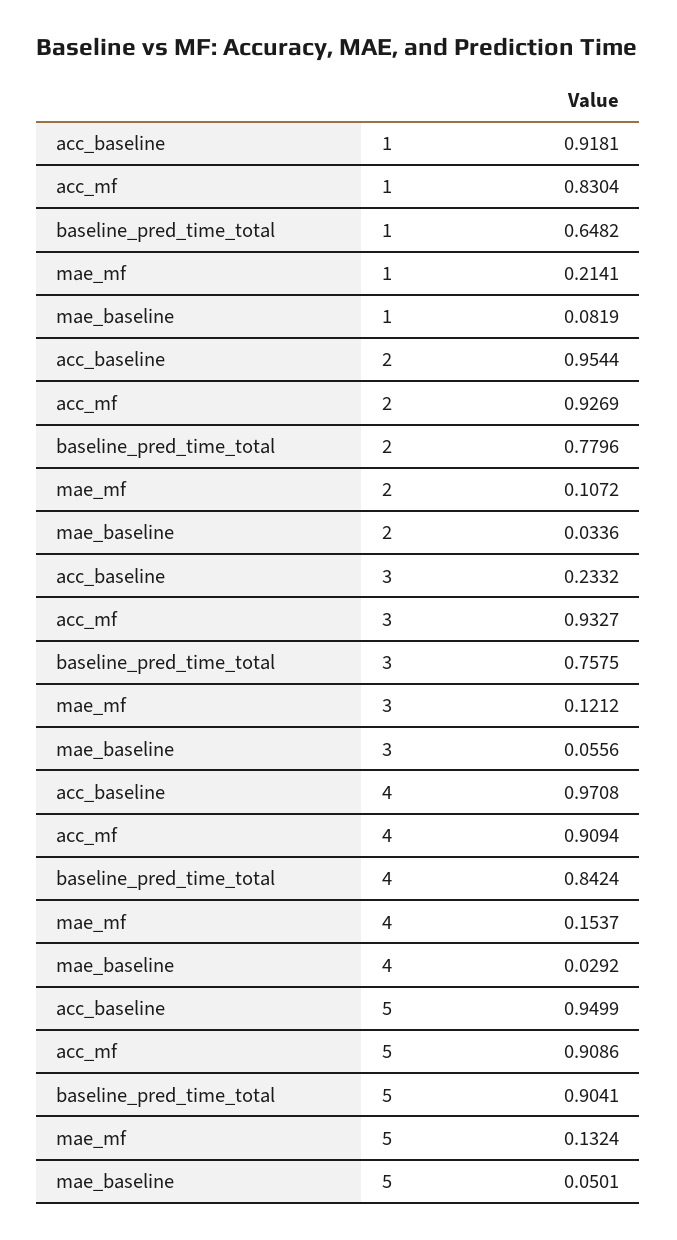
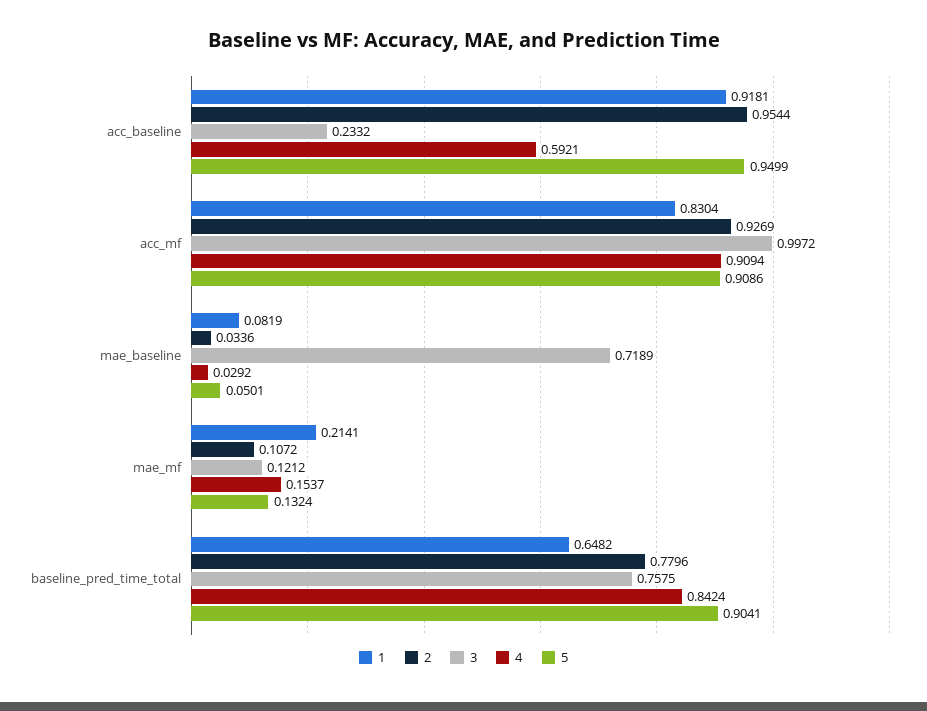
  {
    "1": {
      "acc_baseline": 0.9181,
      "acc_mf": 0.8304,
      "baseline_pred_time_total": 0.6482,
      "mae_mf": 0.2141,
      "mae_baseline": 0.0819
    },
    "2": {
      "acc_baseline": 0.9544,
      "acc_mf": 0.9269,
      "baseline_pred_time_total": 0.7796,
      "mae_mf": 0.1072,
      "mae_baseline": 0.0336
    },
    "3": {
      "acc_baseline": 0.2332,
-     "acc_mf": 0.9327,
+     "acc_mf": 0.9972,
      "baseline_pred_time_total": 0.7575,
      "mae_mf": 0.1212,
-     "mae_baseline": 0.0556
+     "mae_baseline": 0.7189
    },
    "4": {
-     "acc_baseline": 0.9708,
+     "acc_baseline": 0.5921,
      "acc_mf": 0.9094,
      "baseline_pred_time_total": 0.8424,
      "mae_mf": 0.1537,
      "mae_baseline": 0.0292
    },
    "5": {
      "acc_baseline": 0.9499,
      "acc_mf": 0.9086,
      "baseline_pred_time_total": 0.9041,
      "mae_mf": 0.1324,
      "mae_baseline": 0.0501
    }
  }

